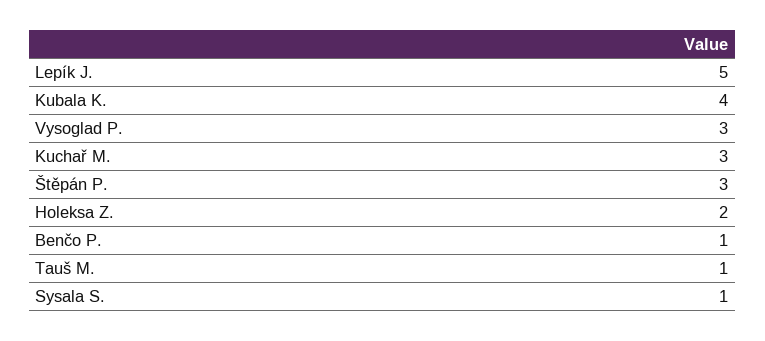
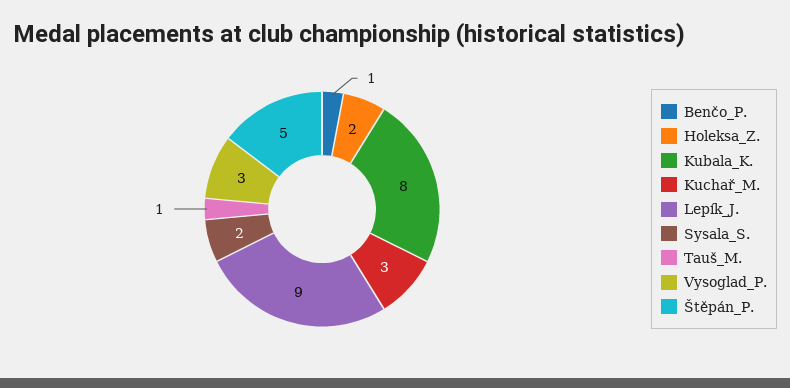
  {
-   "Lepík J.": 5,
+   "Lepík J.": 9,
-   "Kubala K.": 4,
+   "Kubala K.": 8,
    "Vysoglad P.": 3,
    "Kuchař M.": 3,
-   "Štěpán P.": 3,
+   "Štěpán P.": 5,
    "Holeksa Z.": 2,
    "Benčo P.": 1,
    "Tauš M.": 1,
-   "Sysala S.": 1
+   "Sysala S.": 2
  }

